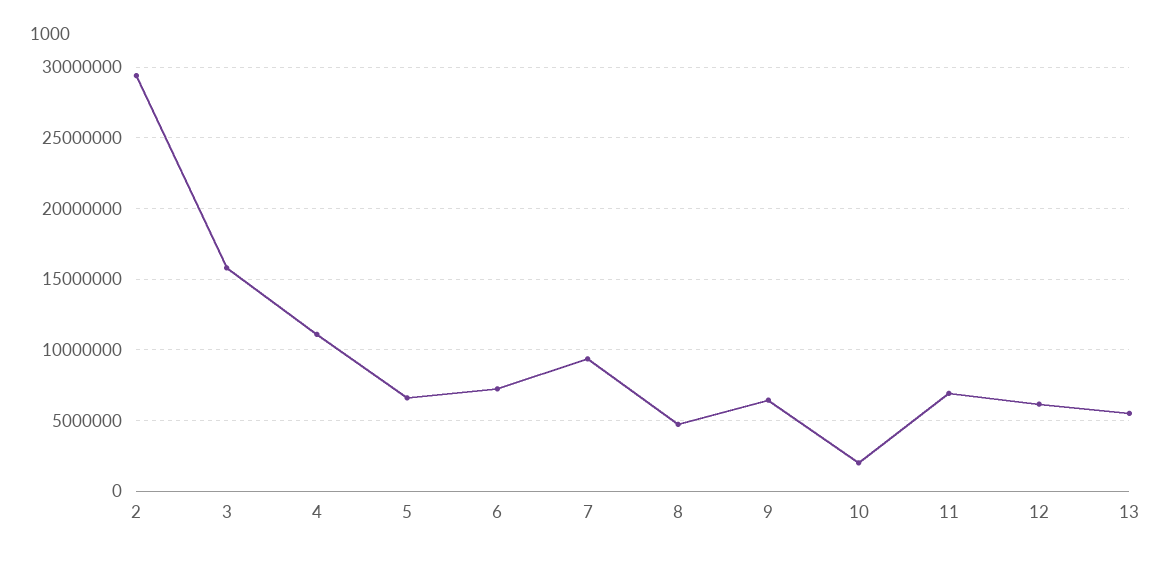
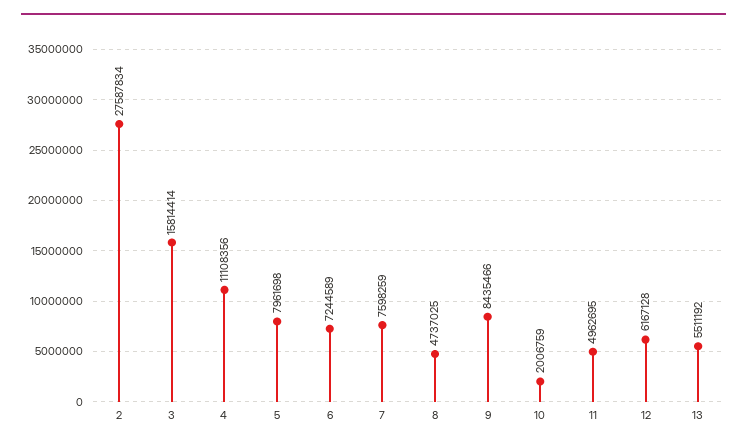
  {
-   "2": 29500000,
+   "2": 27587834,
    "3": 15814414,
    "4": 11108356,
-   "5": 6500000,
+   "5": 7961698,
    "6": 7244589,
-   "7": 9500000,
+   "7": 7598259,
    "8": 4737025,
-   "9": 6500000,
+   "9": 8435466,
    "10": 2006759,
-   "11": 7000000,
+   "11": 4962695,
    "12": 6167128,
    "13": 5511192
  }

